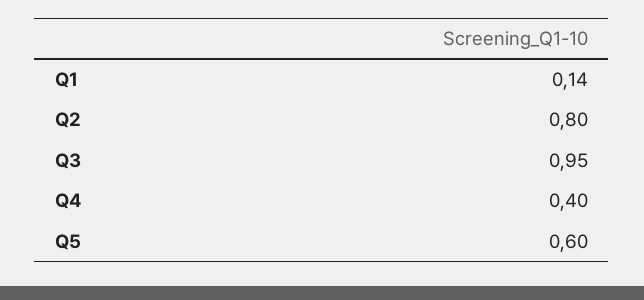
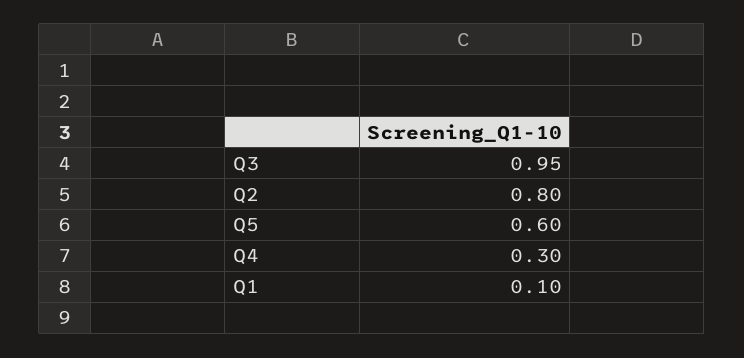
  {
-   "Q1": 0.14,
+   "Q1": 0.1,
    "Q2": 0.8,
    "Q3": 0.95,
-   "Q4": 0.4,
+   "Q4": 0.3,
    "Q5": 0.6
  }

